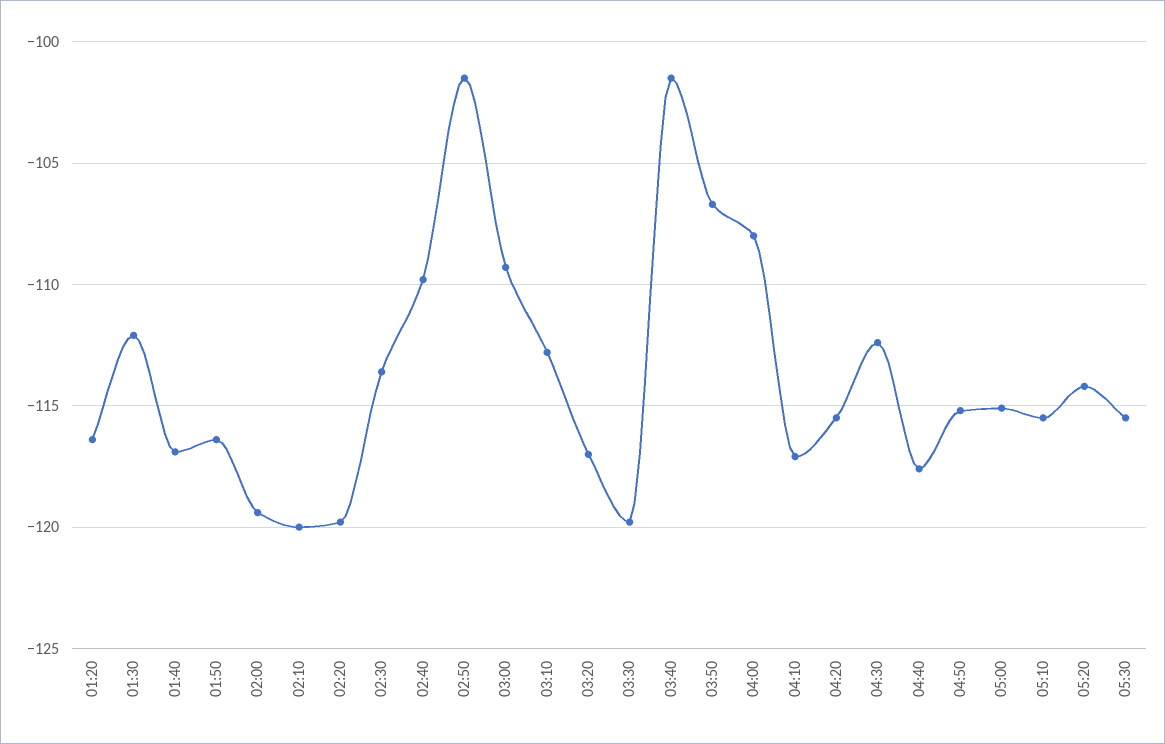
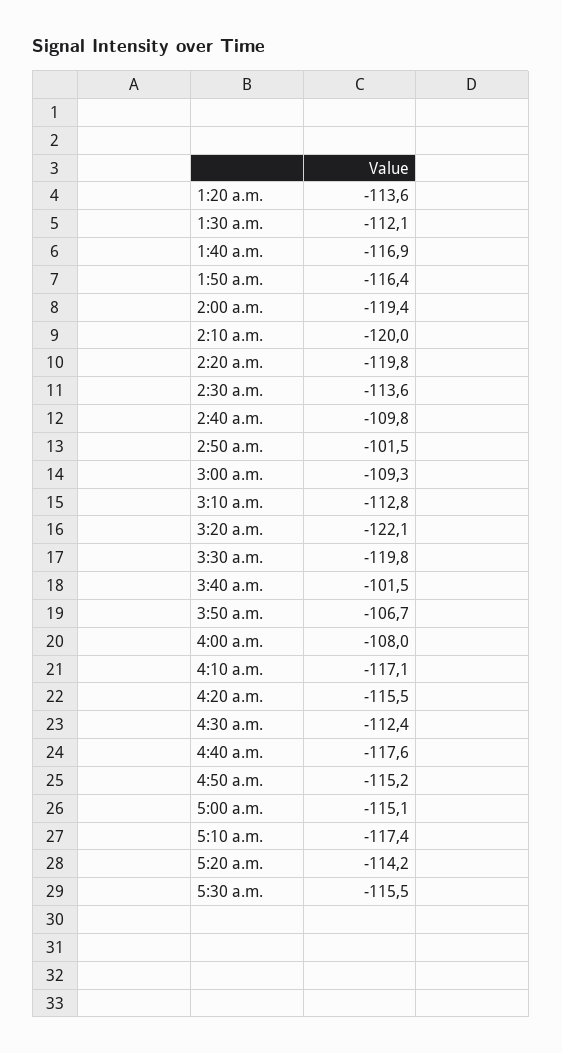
  {
-   "01:20": -116.5,
+   "01:20": -113.6,
    "01:30": -112.1,
    "01:40": -116.9,
    "01:50": -116.4,
    "02:00": -119.4,
    "02:10": -120,
    "02:20": -119.8,
    "02:30": -113.6,
    "02:40": -109.8,
    "02:50": -101.5,
    "03:00": -109.3,
    "03:10": -112.8,
-   "03:20": -117,
+   "03:20": -122.1,
    "03:30": -119.8,
    "03:40": -101.5,
    "03:50": -106.7,
    "04:00": -108,
    "04:10": -117.1,
    "04:20": -115.5,
    "04:30": -112.4,
    "04:40": -117.6,
    "04:50": -115.2,
    "05:00": -115.1,
-   "05:10": -115.5,
+   "05:10": -117.4,
    "05:20": -114.2,
    "05:30": -115.5
  }

